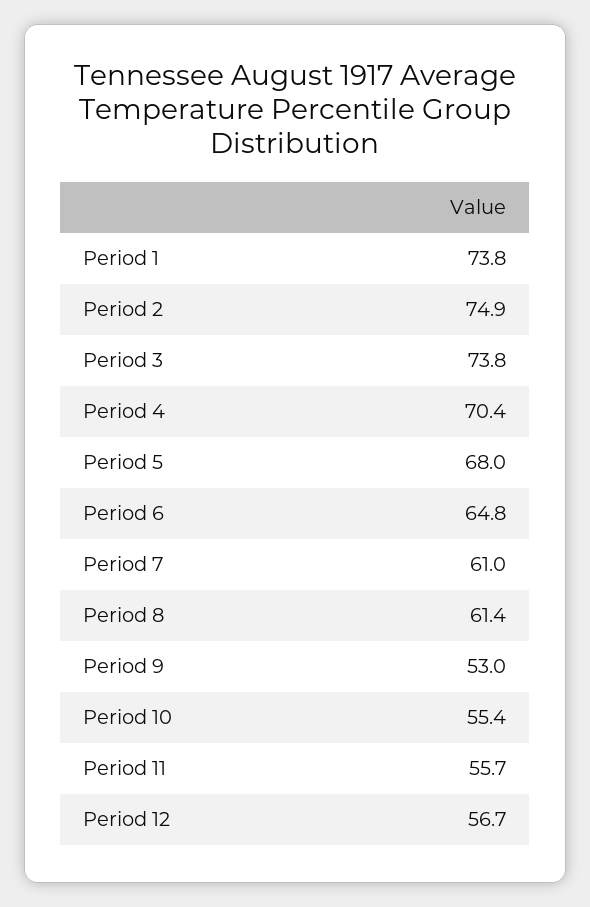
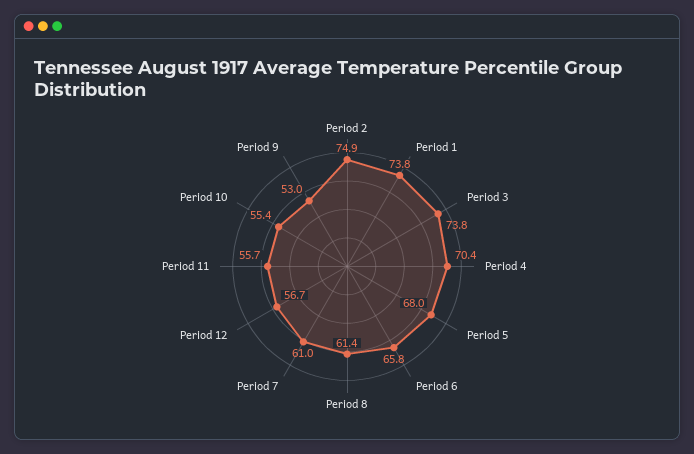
  {
    "Period 1": 73.8,
    "Period 2": 74.9,
    "Period 3": 73.8,
    "Period 4": 70.4,
    "Period 5": 68,
-   "Period 6": 64.8,
+   "Period 6": 65.8,
    "Period 7": 61,
    "Period 8": 61.4,
    "Period 9": 53,
    "Period 10": 55.4,
    "Period 11": 55.7,
    "Period 12": 56.7
  }

